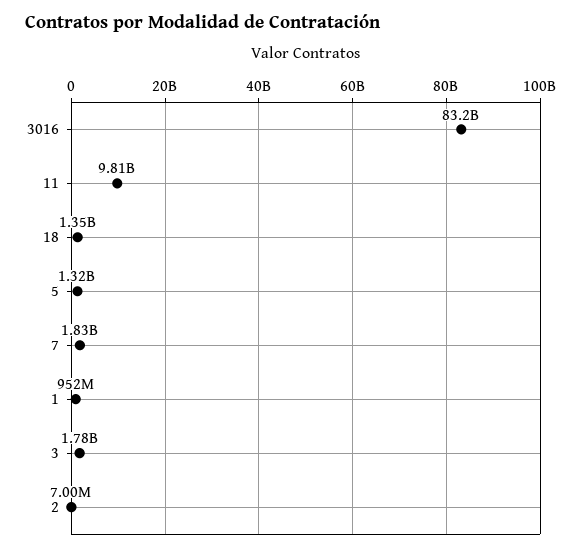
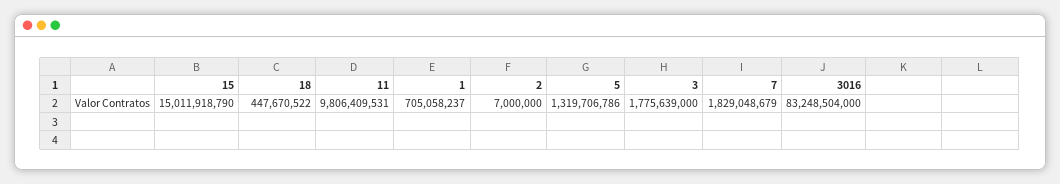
  {
    "3016": 83248504000,
    "11": 9806409531,
-   "18": 1350000000,
+   "18": 447670522,
    "5": 1319706786,
    "7": 1829048679,
-   "1": 952000000,
+   "1": 705058237,
    "3": 1775639000,
-   "2": 7000000
+   "2": 7000000,
+   "15": 15011918790
  }

